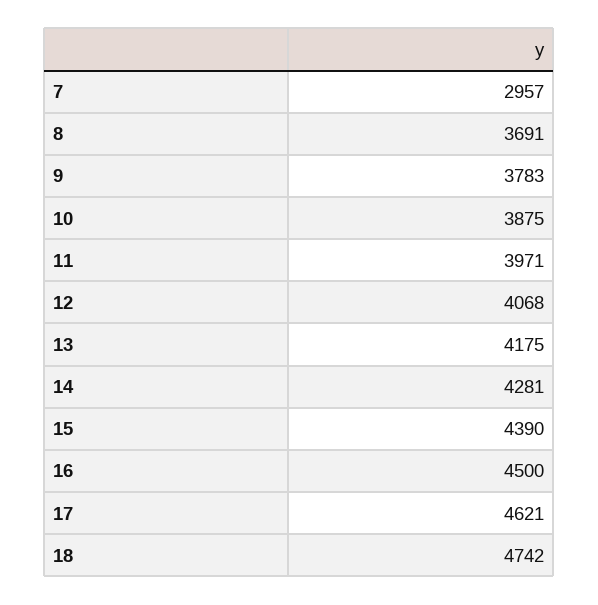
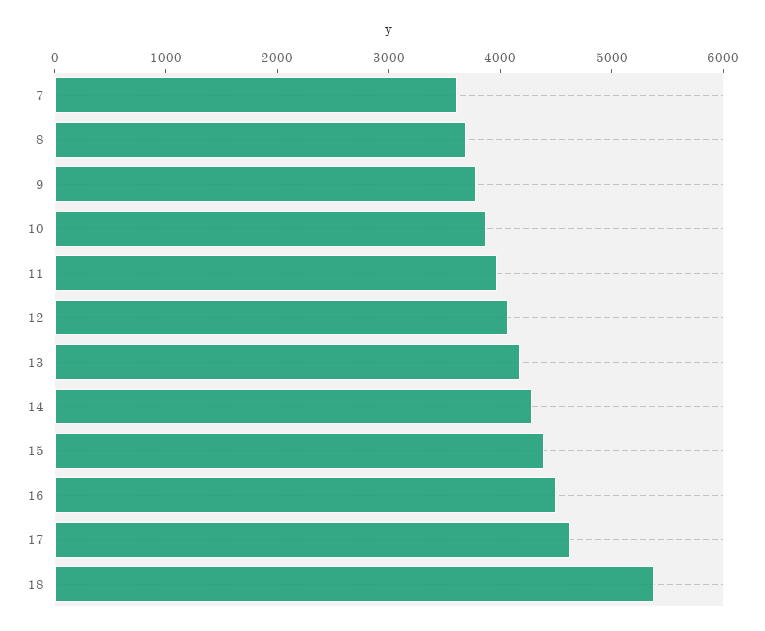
  {
-   "7": 2957,
+   "7": 3600,
    "8": 3691,
    "9": 3783,
    "10": 3875,
    "11": 3971,
    "12": 4068,
    "13": 4175,
    "14": 4281,
    "15": 4390,
    "16": 4500,
    "17": 4621,
-   "18": 4742
+   "18": 5400
  }

